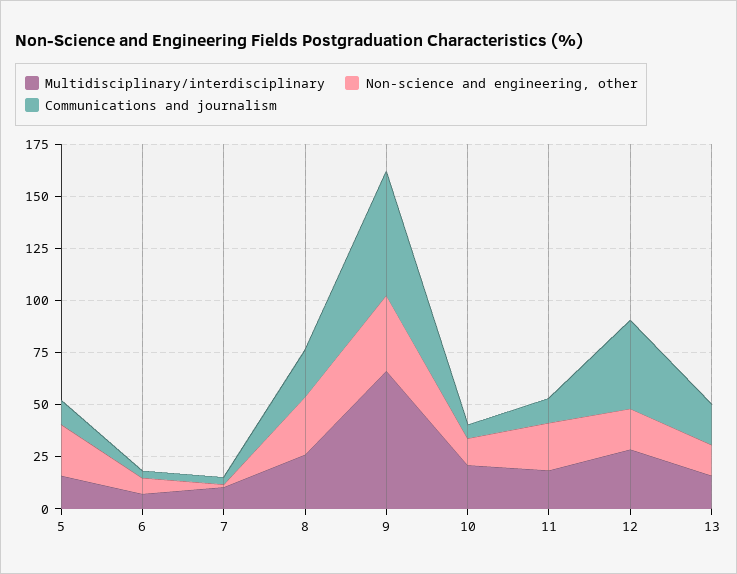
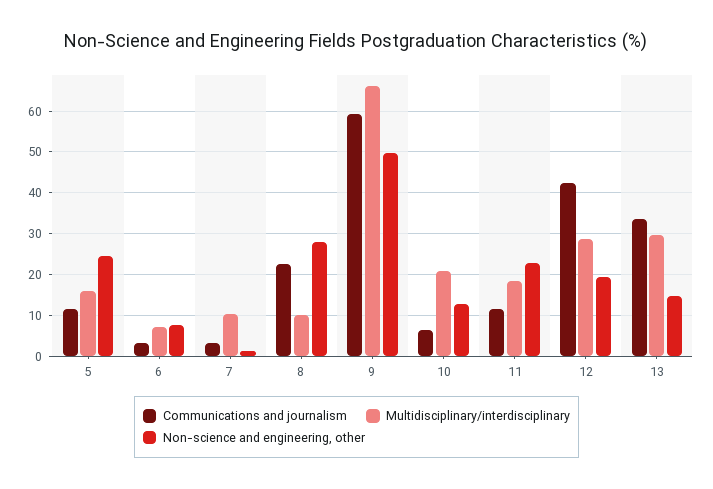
  {
    "Multidisciplinary/interdisciplinary": {
      "5": 16,
      "6": 8,
      "7": 10,
-     "8": 25,
+     "8": 10,
      "9": 66,
      "10": 22,
      "11": 18,
      "12": 28,
-     "13": 15
+     "13": 30
    },
    "Non-science and engineering, other": {
      "5": 24,
      "6": 8,
      "7": 2,
      "8": 28,
-     "9": 35,
+     "9": 50,
      "10": 12,
      "11": 22,
      "12": 20,
      "13": 14
    },
    "Communications and journalism": {
      "5": 12,
      "6": 4,
      "7": 4,
      "8": 22,
      "9": 60,
      "10": 6,
      "11": 12,
      "12": 42,
-     "13": 20
+     "13": 34
    }
  }

